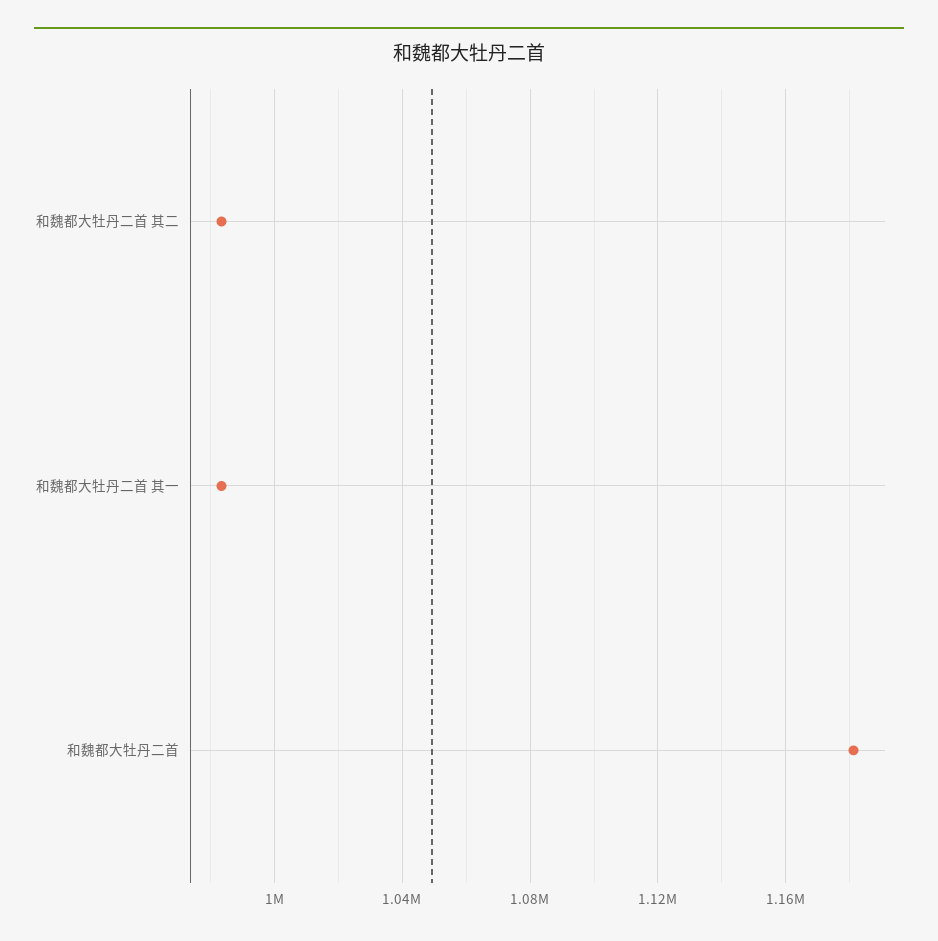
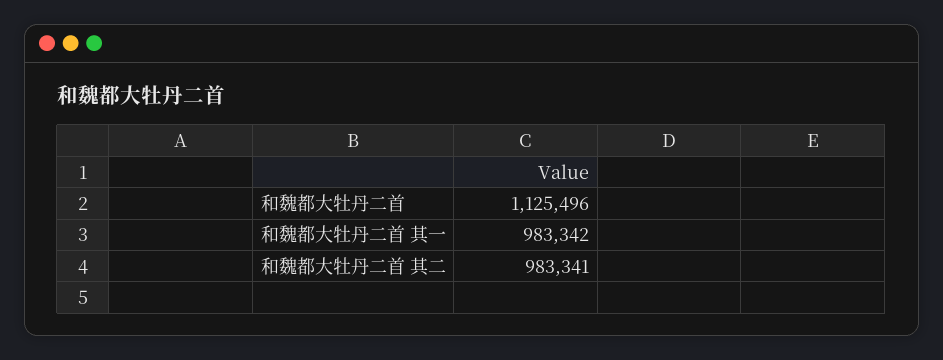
  {
    "和魏都大牡丹二首 其二": 983341,
    "和魏都大牡丹二首 其一": 983342,
-   "和魏都大牡丹二首": 1180000
+   "和魏都大牡丹二首": 1125496
  }

